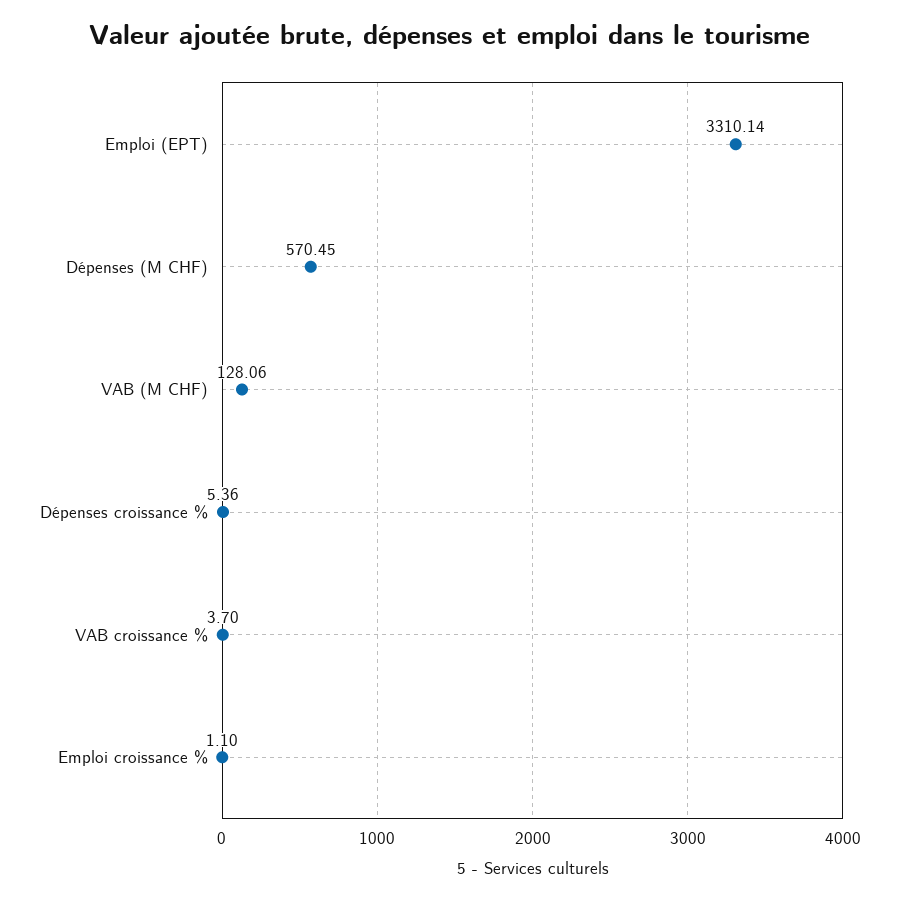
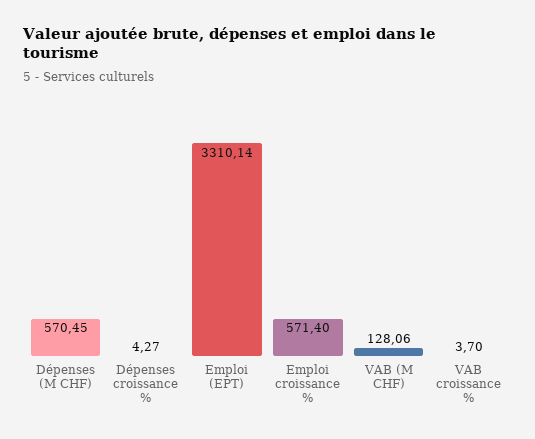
  {
    "Emploi (EPT)": 3310.14,
    "Dépenses (M CHF)": 570.45,
    "VAB (M CHF)": 128.06,
-   "Dépenses croissance %": 5.36,
+   "Dépenses croissance %": 4.27,
    "VAB croissance %": 3.7,
-   "Emploi croissance %": 1.1
+   "Emploi croissance %": 571.4
  }

